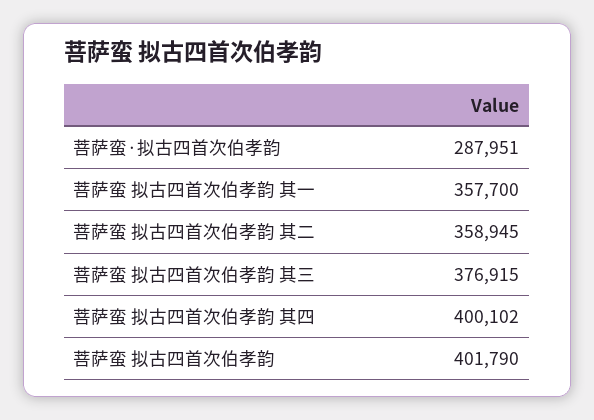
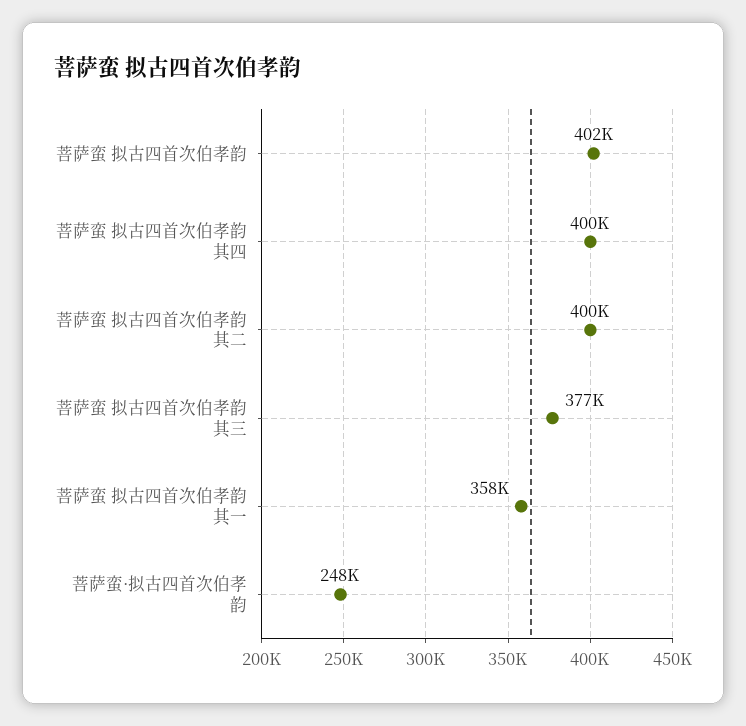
  {
-   "菩萨蛮·拟古四首次伯孝韵": 287951,
+   "菩萨蛮·拟古四首次伯孝韵": 248000,
    "菩萨蛮 拟古四首次伯孝韵 其一": 357700,
-   "菩萨蛮 拟古四首次伯孝韵 其二": 358945,
+   "菩萨蛮 拟古四首次伯孝韵 其二": 400000,
    "菩萨蛮 拟古四首次伯孝韵 其三": 376915,
    "菩萨蛮 拟古四首次伯孝韵 其四": 400102,
    "菩萨蛮 拟古四首次伯孝韵": 401790
  }

